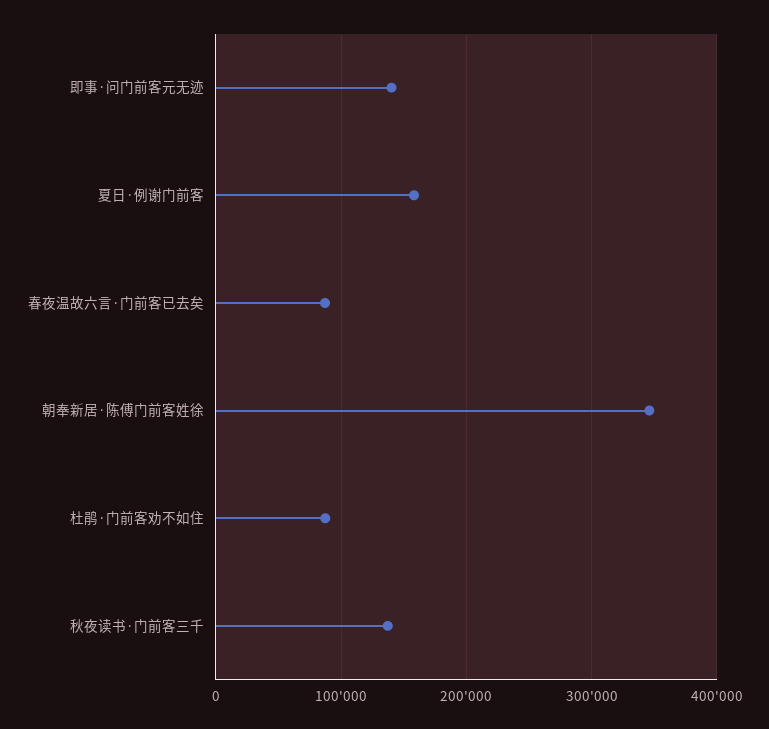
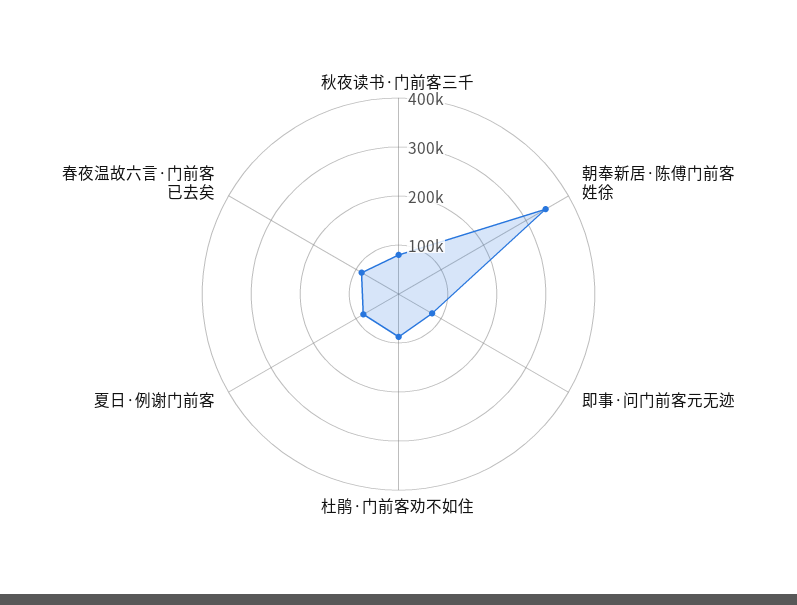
  {
-   "即事·问门前客元无迹": 140000,
+   "即事·问门前客元无迹": 80000,
-   "夏日·例谢门前客": 160000,
+   "夏日·例谢门前客": 80000,
    "春夜温故六言·门前客已去矣": 90000,
    "朝奉新居·陈傅门前客姓徐": 350000,
    "杜鹃·门前客劝不如住": 90000,
-   "秋夜读书·门前客三千": 140000
+   "秋夜读书·门前客三千": 80000
  }

